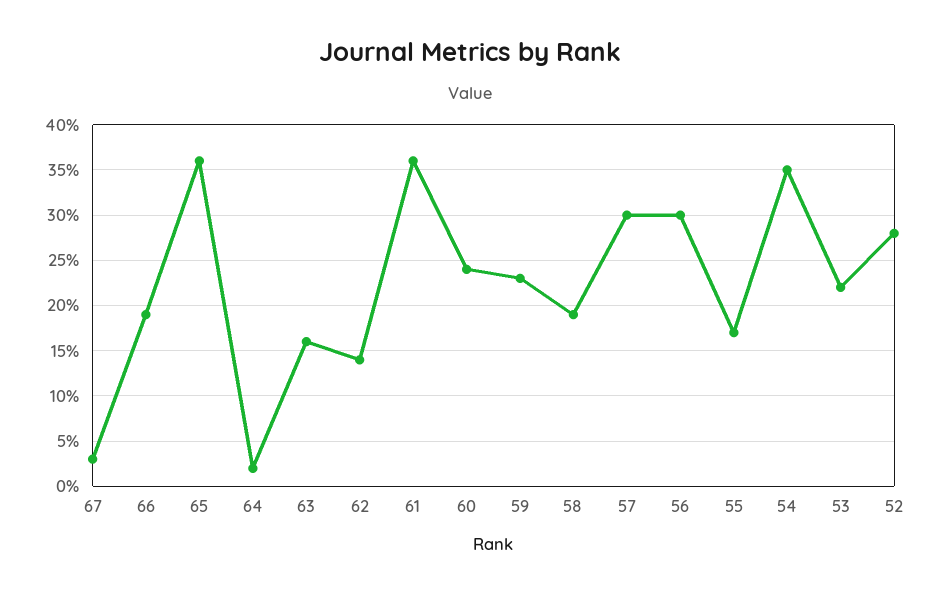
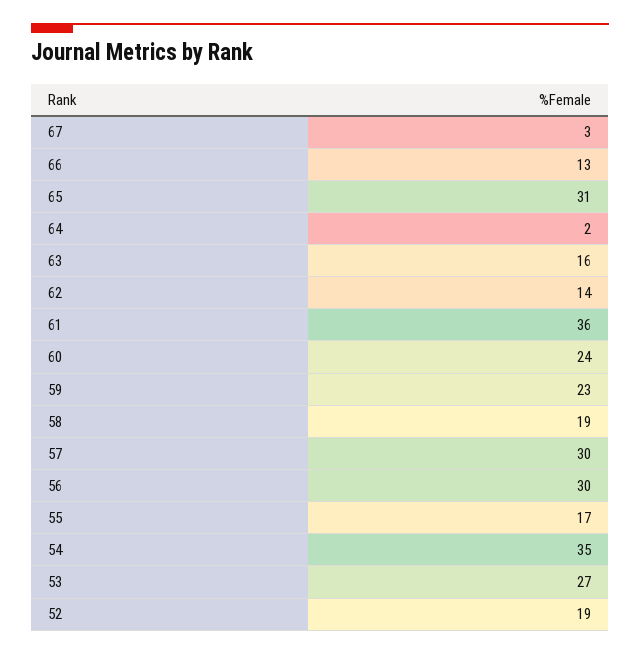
  {
    "67": 3,
-   "66": 19,
+   "66": 13,
-   "65": 36,
+   "65": 31,
    "64": 2,
    "63": 16,
    "62": 14,
    "61": 36,
    "60": 24,
    "59": 23,
    "58": 19,
    "57": 30,
    "56": 30,
    "55": 17,
    "54": 35,
-   "53": 22,
+   "53": 27,
-   "52": 28
+   "52": 19
  }

